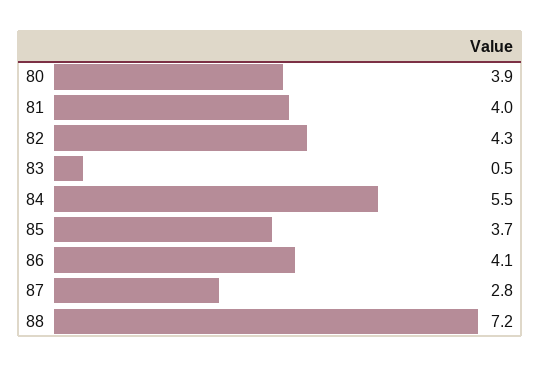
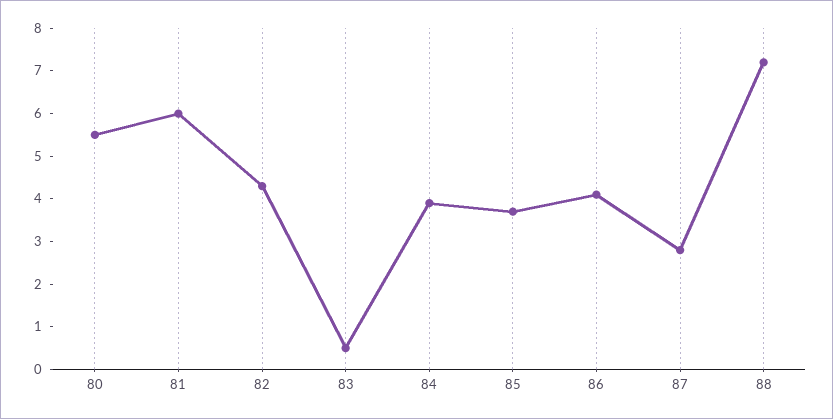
  {
-   "80": 3.9,
+   "80": 5.5,
-   "81": 4,
+   "81": 6,
    "82": 4.3,
    "83": 0.5,
-   "84": 5.5,
+   "84": 4,
    "85": 3.7,
    "86": 4.1,
    "87": 2.8,
    "88": 7.2
  }

